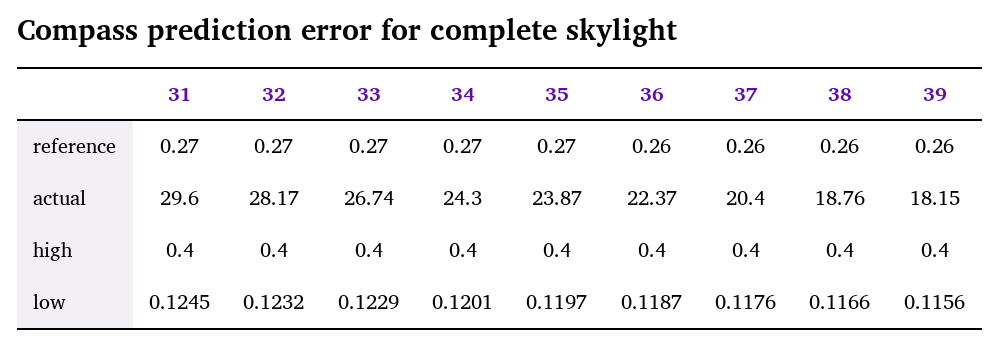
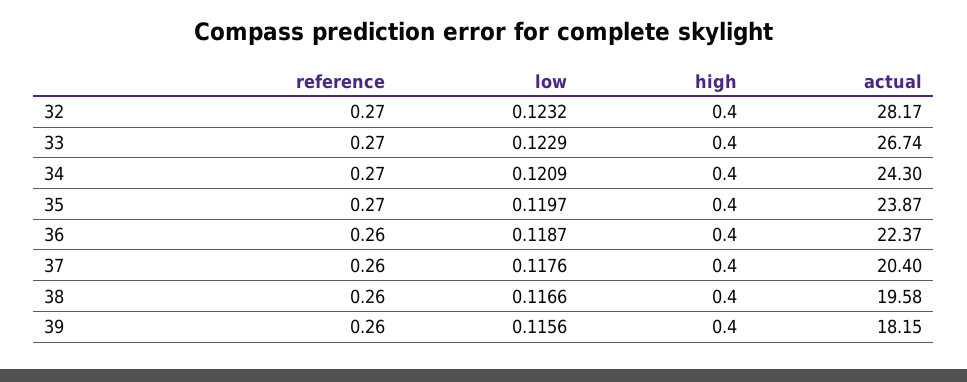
  {
-   "31": {
-     "reference": 0.27,
-     "actual": 29.6,
-     "high": 0.4,
-     "low": 0.1245
-   },
    "32": {
      "reference": 0.27,
      "actual": 28.17,
      "high": 0.4,
      "low": 0.1232
    },
    "33": {
      "reference": 0.27,
      "actual": 26.74,
      "high": 0.4,
      "low": 0.1229
    },
    "34": {
      "reference": 0.27,
      "actual": 24.3,
      "high": 0.4,
-     "low": 0.1201
+     "low": 0.1209
    },
    "35": {
      "reference": 0.27,
      "actual": 23.87,
      "high": 0.4,
      "low": 0.1197
    },
    "36": {
      "reference": 0.26,
      "actual": 22.37,
      "high": 0.4,
      "low": 0.1187
    },
    "37": {
      "reference": 0.26,
      "actual": 20.4,
      "high": 0.4,
      "low": 0.1176
    },
    "38": {
      "reference": 0.26,
-     "actual": 18.76,
+     "actual": 19.58,
      "high": 0.4,
      "low": 0.1166
    },
    "39": {
      "reference": 0.26,
      "actual": 18.15,
      "high": 0.4,
      "low": 0.1156
    }
  }

